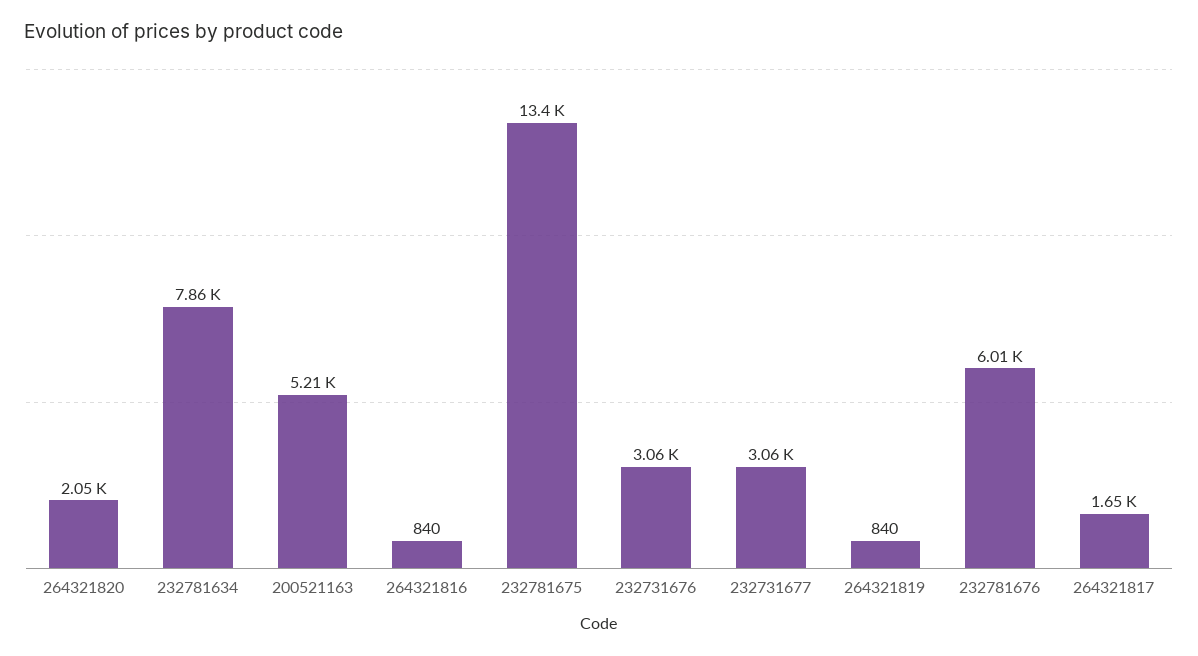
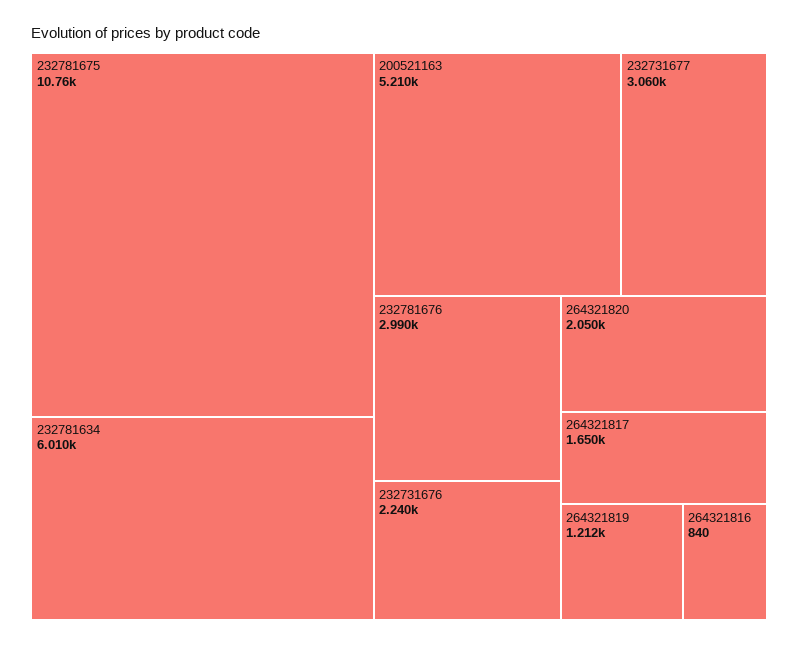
  {
    "264321820": 2050,
-   "232781634": 7860,
+   "232781634": 6010,
    "200521163": 5210,
    "264321816": 840,
-   "232781675": 13400,
+   "232781675": 10760,
-   "232731676": 3060,
+   "232731676": 2240,
    "232731677": 3060,
-   "264321819": 840,
+   "264321819": 1212,
-   "232781676": 6010,
+   "232781676": 2990,
    "264321817": 1650
  }

